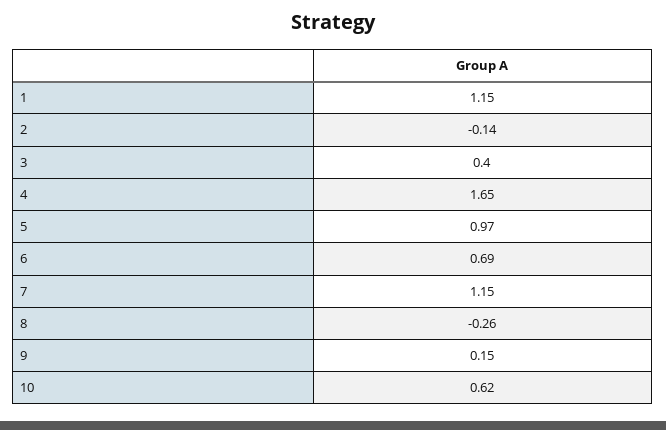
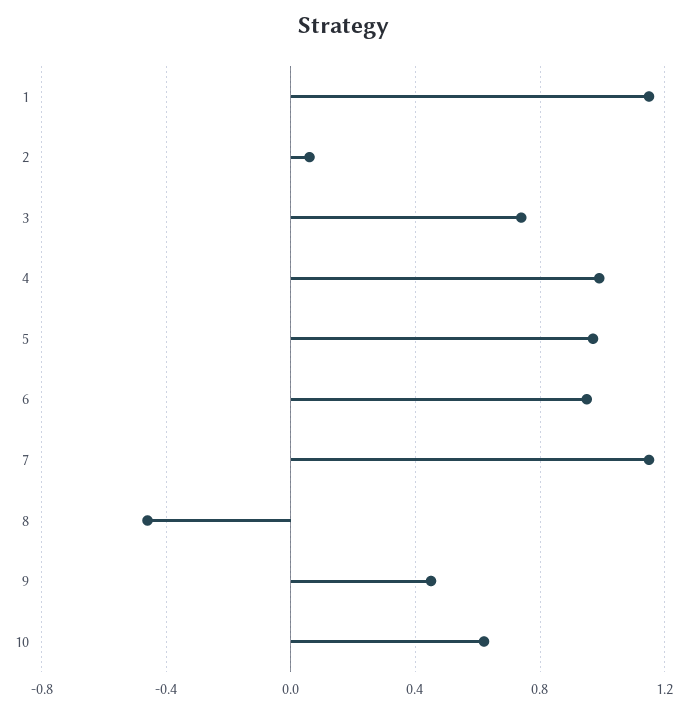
  {
    "1": 1.15,
-   "2": -0.14,
+   "2": 0.05,
-   "3": 0.4,
+   "3": 0.75,
-   "4": 1.65,
+   "4": 1,
    "5": 0.97,
-   "6": 0.69,
+   "6": 0.95,
    "7": 1.15,
-   "8": -0.26,
+   "8": -0.45,
-   "9": 0.15,
+   "9": 0.45,
    "10": 0.62
  }

